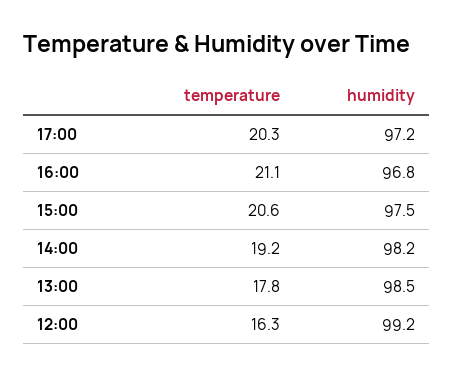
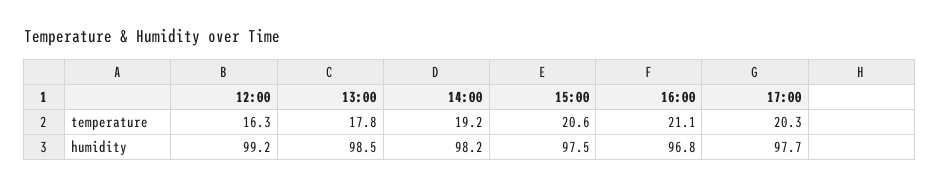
  {
    "temperature": {
      "17:00": 20.3,
      "16:00": 21.1,
      "15:00": 20.6,
      "14:00": 19.2,
      "13:00": 17.8,
      "12:00": 16.3
    },
    "humidity": {
-     "17:00": 97.2,
+     "17:00": 97.7,
      "16:00": 96.8,
      "15:00": 97.5,
      "14:00": 98.2,
      "13:00": 98.5,
      "12:00": 99.2
    }
  }

